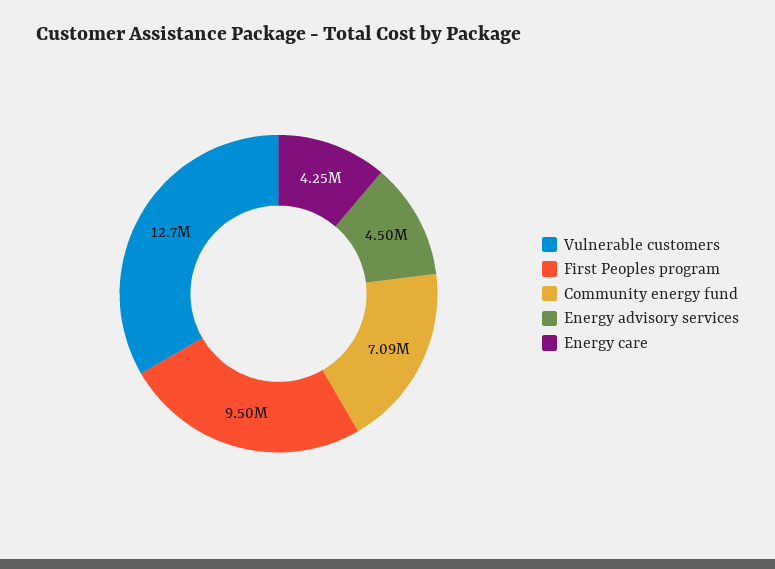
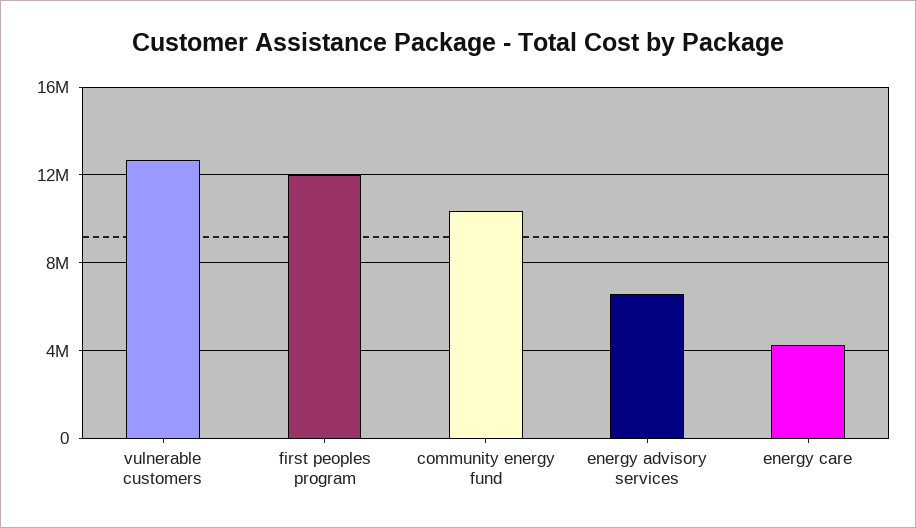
  {
    "Vulnerable customers": 12700000,
-   "First Peoples program": 9500000,
+   "First Peoples program": 12000000,
-   "Community energy fund": 7090000,
+   "Community energy fund": 10500000,
-   "Energy advisory services": 4500000,
+   "Energy advisory services": 6500000,
    "Energy care": 4250000
  }

